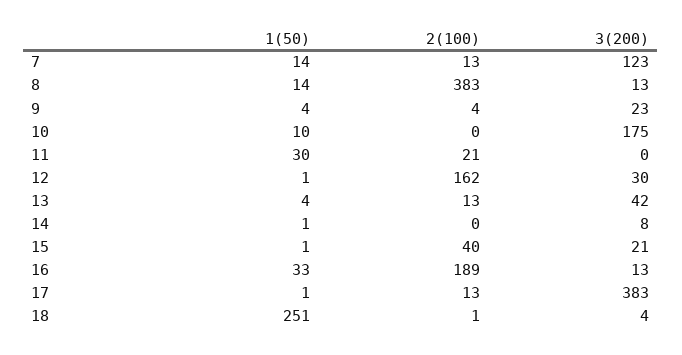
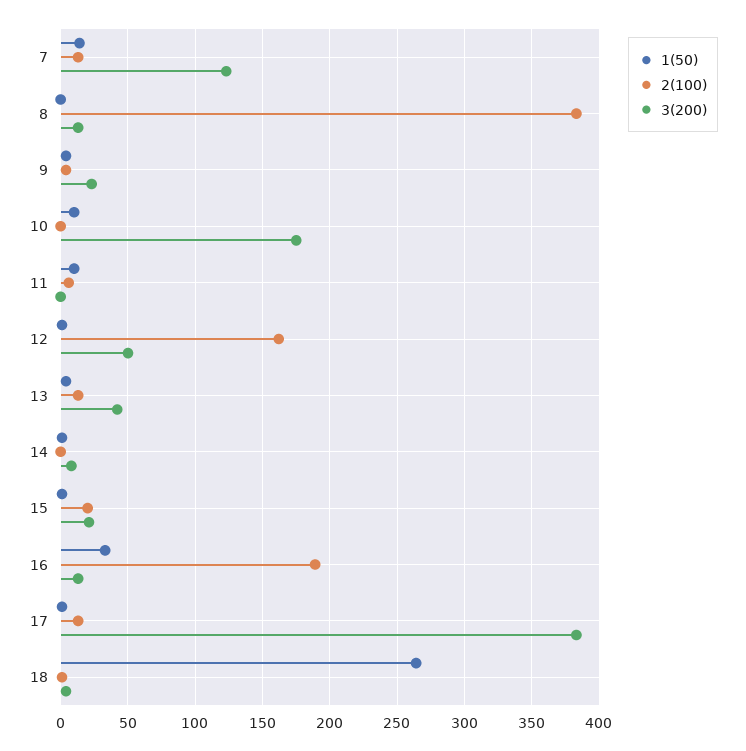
  {
    "1(50)": {
      "7": 14,
-     "8": 14,
+     "8": 0,
      "9": 4,
      "10": 10,
-     "11": 30,
+     "11": 10,
      "12": 1,
      "13": 4,
      "14": 1,
      "15": 1,
      "16": 33,
      "17": 1,
-     "18": 251
+     "18": 265
    },
    "2(100)": {
      "7": 13,
      "8": 383,
      "9": 4,
      "10": 0,
-     "11": 21,
+     "11": 5,
      "12": 162,
      "13": 13,
      "14": 0,
-     "15": 40,
+     "15": 20,
      "16": 189,
      "17": 13,
      "18": 1
    },
    "3(200)": {
      "7": 123,
      "8": 13,
      "9": 23,
      "10": 175,
      "11": 0,
-     "12": 30,
+     "12": 50,
      "13": 42,
      "14": 8,
      "15": 21,
      "16": 13,
      "17": 383,
      "18": 4
    }
  }

